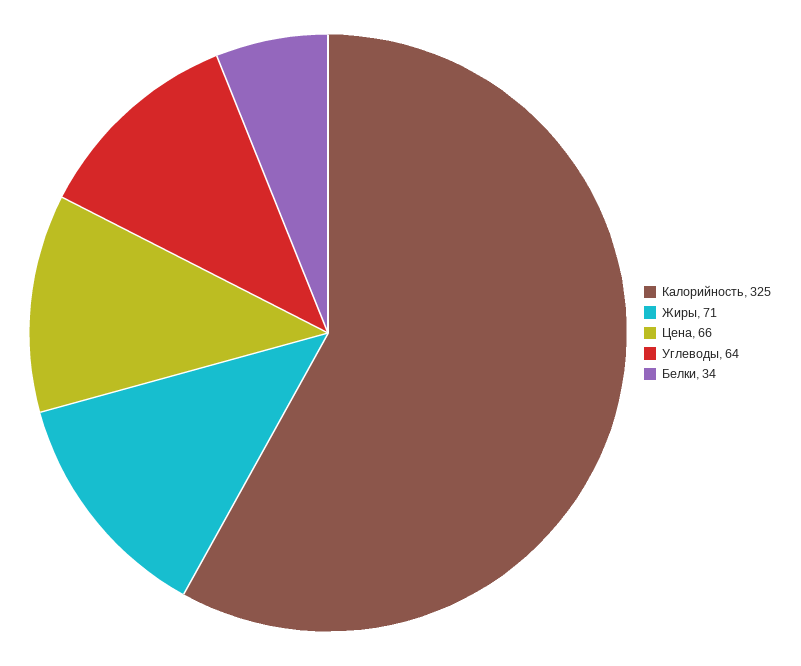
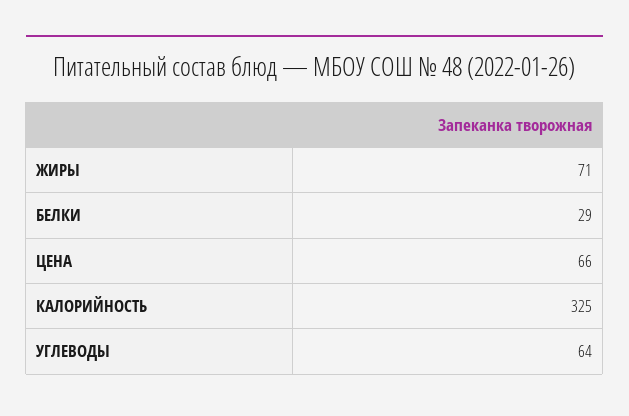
  {
    "Калорийность": 325,
    "Жиры": 71,
    "Цена": 66,
    "Углеводы": 64,
-   "Белки": 34
+   "Белки": 29
  }

